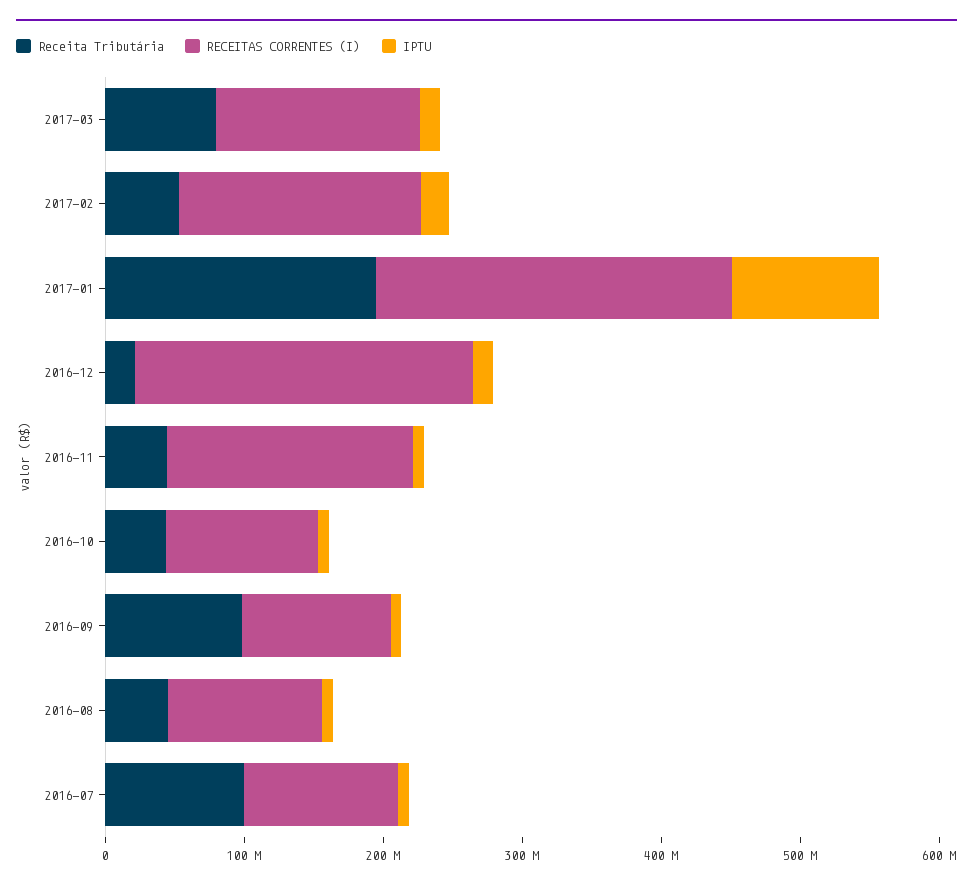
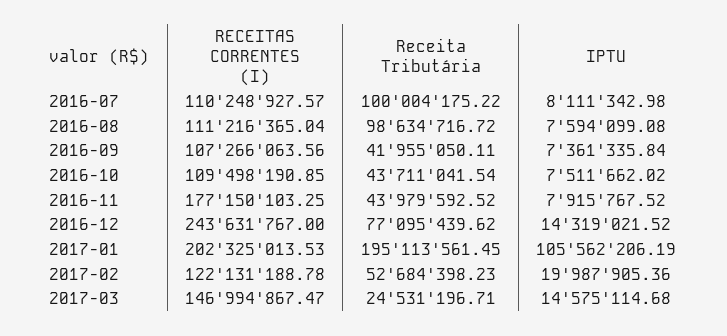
  {
    "Receita Tributária": {
-     "2017-03": 80000000,
+     "2017-03": 24531196.71,
      "2017-02": 52684398.23,
      "2017-01": 195113561.45,
-     "2016-12": 20000000,
+     "2016-12": 77095439.62,
      "2016-11": 43979592.52,
      "2016-10": 43711041.54,
-     "2016-09": 100000000,
+     "2016-09": 41955050.11,
-     "2016-08": 40000000,
+     "2016-08": 98634716.72,
      "2016-07": 100004175.22
    },
    "RECEITAS CORRENTES (I)": {
      "2017-03": 146994867.47,
-     "2017-02": 180000000,
+     "2017-02": 122131188.78,
-     "2017-01": 260000000,
+     "2017-01": 202325013.53,
      "2016-12": 243631767,
      "2016-11": 177150103.25,
      "2016-10": 109498190.85,
      "2016-09": 107266063.56,
      "2016-08": 111216365.04,
      "2016-07": 110248927.57
    },
    "IPTU": {
      "2017-03": 14575114.68,
      "2017-02": 19987905.36,
      "2017-01": 105562206.19,
      "2016-12": 14319021.52,
      "2016-11": 7915767.52,
      "2016-10": 7511662.02,
      "2016-09": 7361335.84,
      "2016-08": 7594099.08,
      "2016-07": 8111342.98
    }
  }

